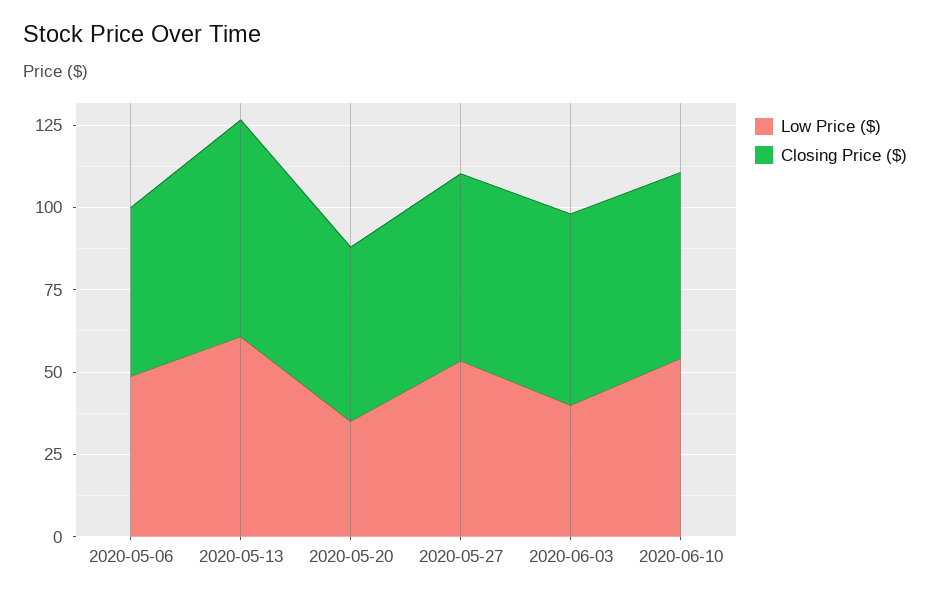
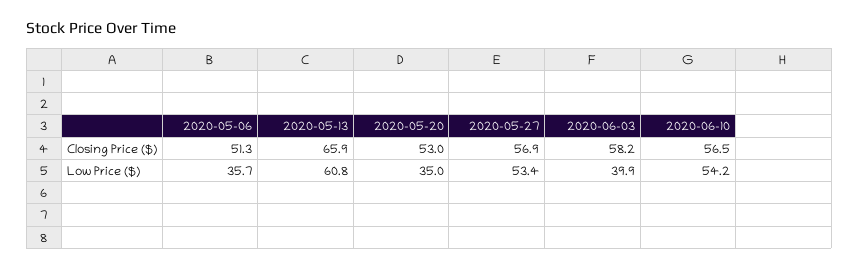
  {
    "Low Price ($)": {
-     "2020-05-06": 50,
+     "2020-05-06": 35.7,
      "2020-05-13": 60.8,
      "2020-05-20": 35,
      "2020-05-27": 53.4,
      "2020-06-03": 39.9,
      "2020-06-10": 54.2
    },
    "Closing Price ($)": {
      "2020-05-06": 51.3,
      "2020-05-13": 65.9,
      "2020-05-20": 53,
      "2020-05-27": 56.9,
      "2020-06-03": 58.2,
      "2020-06-10": 56.5
    }
  }

